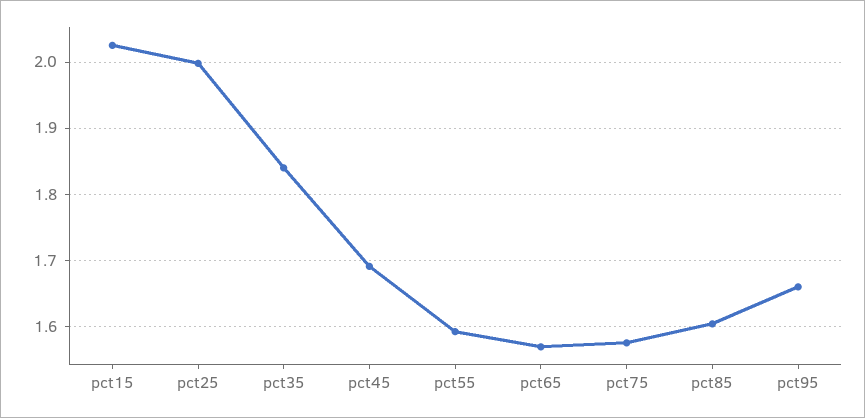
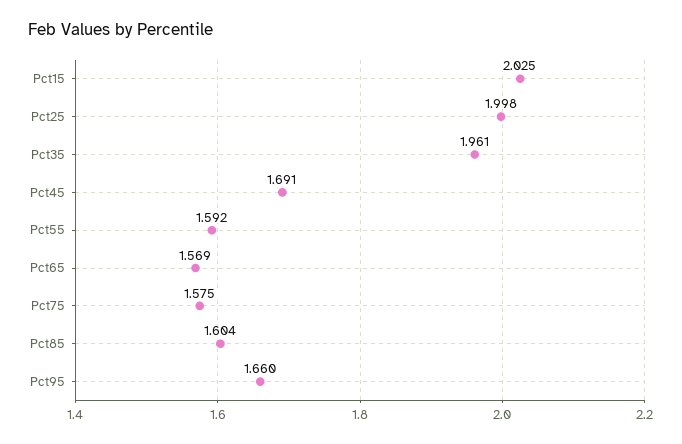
  {
    "pct15": 2.025,
    "pct25": 1.998,
-   "pct35": 1.84,
+   "pct35": 1.961,
    "pct45": 1.691,
    "pct55": 1.592,
    "pct65": 1.569,
    "pct75": 1.575,
    "pct85": 1.604,
    "pct95": 1.66
  }

